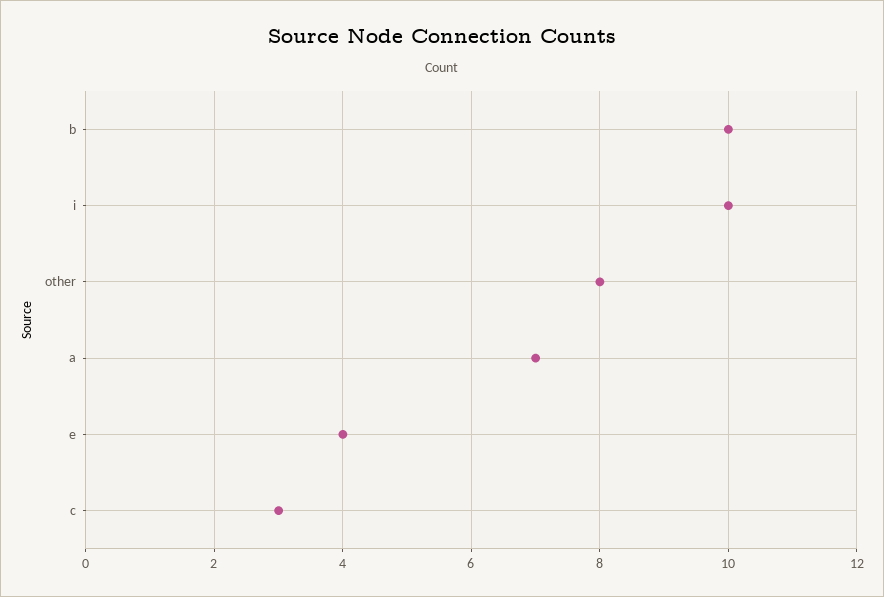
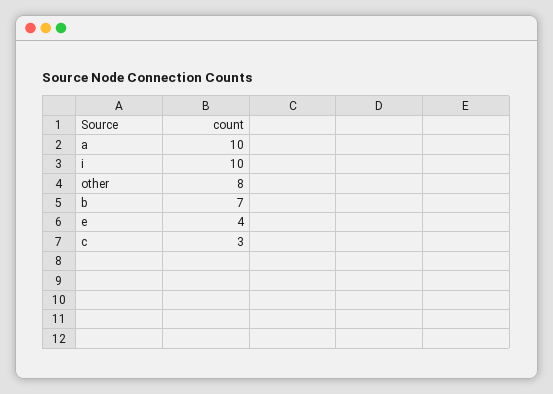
  {
-   "b": 10,
+   "b": 7,
    "i": 10,
    "other": 8,
-   "a": 7,
+   "a": 10,
    "e": 4,
    "c": 3
  }

